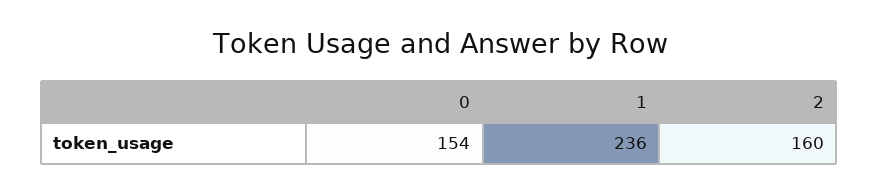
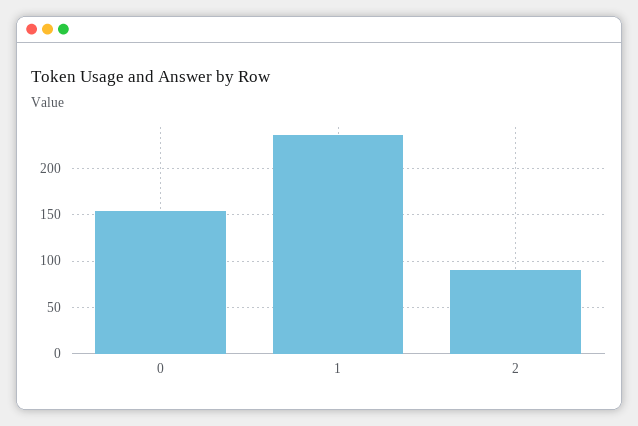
  {
    "0": 154,
    "1": 236,
-   "2": 160
+   "2": 90
  }

